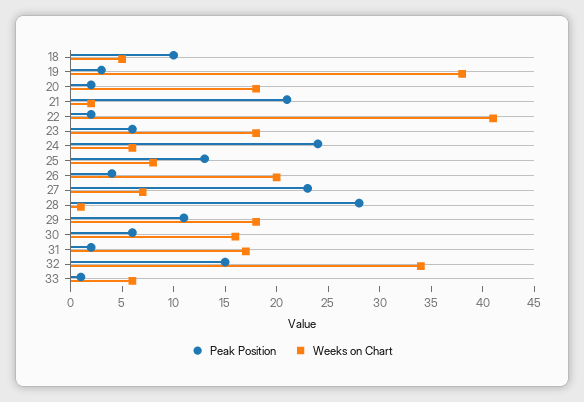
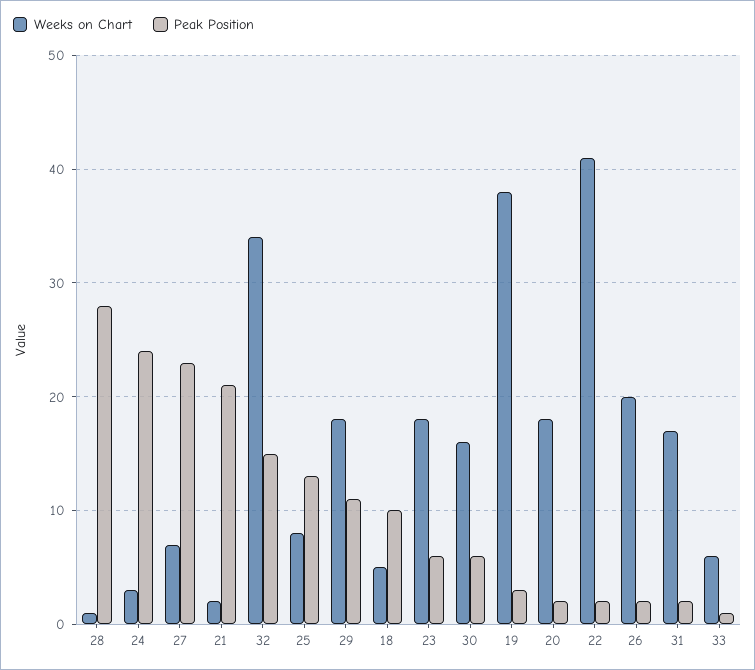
  {
    "Peak Position": {
      "18": 10,
      "19": 3,
      "20": 2,
      "21": 21,
      "22": 2,
      "23": 6,
      "24": 24,
      "25": 13,
-     "26": 4,
+     "26": 2,
      "27": 23,
      "28": 28,
      "29": 11,
      "30": 6,
      "31": 2,
      "32": 15,
      "33": 1
    },
    "Weeks on Chart": {
      "18": 5,
      "19": 38,
      "20": 18,
      "21": 2,
      "22": 41,
      "23": 18,
-     "24": 6,
+     "24": 3,
      "25": 8,
      "26": 20,
      "27": 7,
      "28": 1,
      "29": 18,
      "30": 16,
      "31": 17,
      "32": 34,
      "33": 6
    }
  }

